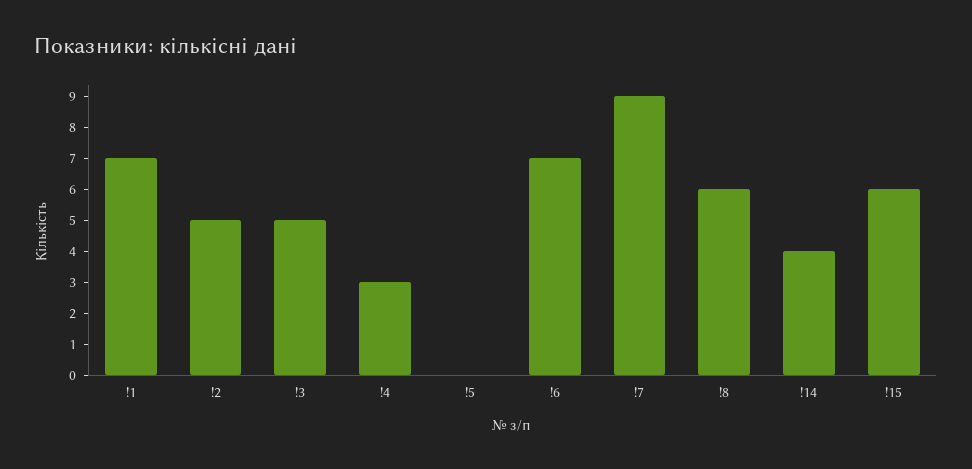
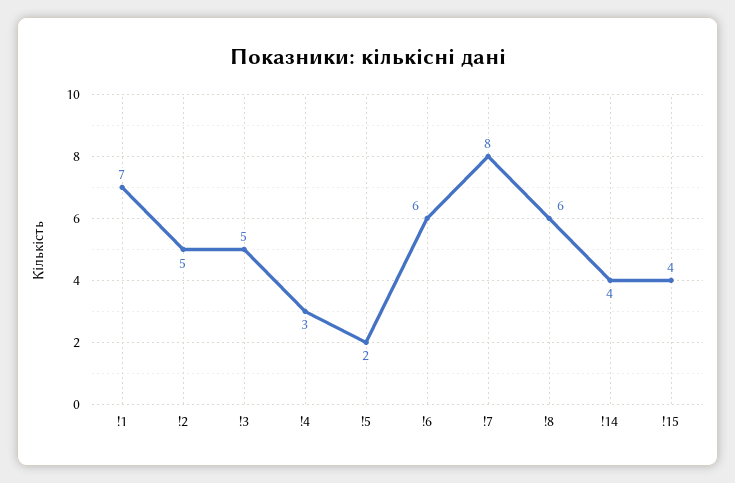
  {
    "!1": 7,
    "!2": 5,
    "!3": 5,
    "!4": 3,
-   "!5": 0,
+   "!5": 2,
-   "!6": 7,
+   "!6": 6,
-   "!7": 9,
+   "!7": 8,
    "!8": 6,
    "!14": 4,
-   "!15": 6
+   "!15": 4
  }

